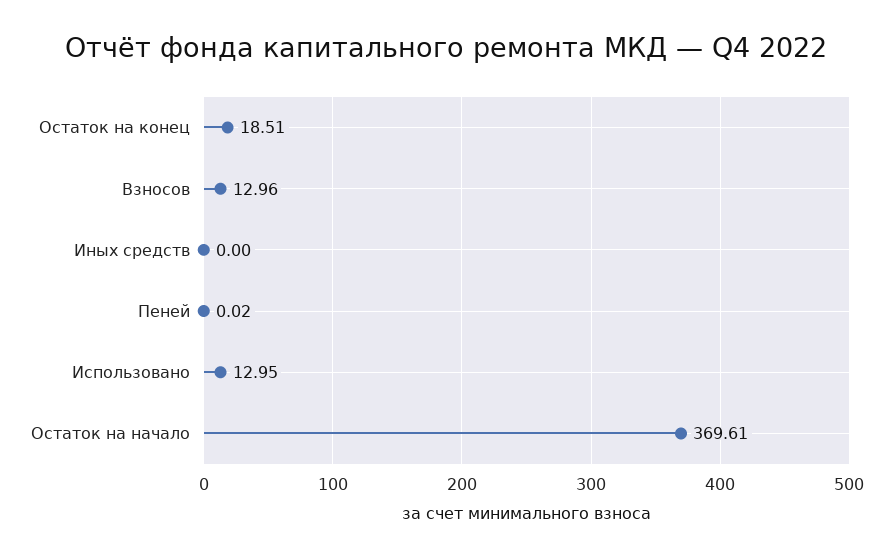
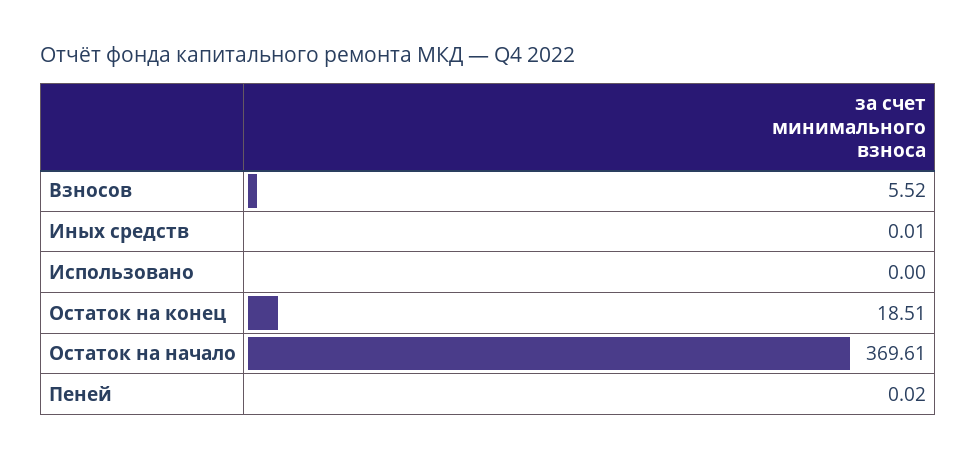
  {
    "Остаток на конец": 18.51,
-   "Взносов": 12.96,
+   "Взносов": 5.52,
-   "Иных средств": 0,
+   "Иных средств": 0.01,
    "Пеней": 0.02,
-   "Использовано": 12.95,
+   "Использовано": 0,
    "Остаток на начало": 369.61
  }

